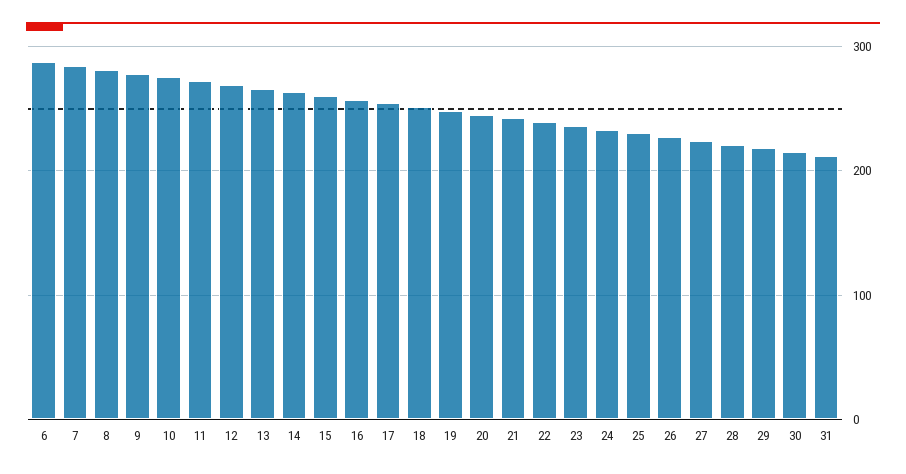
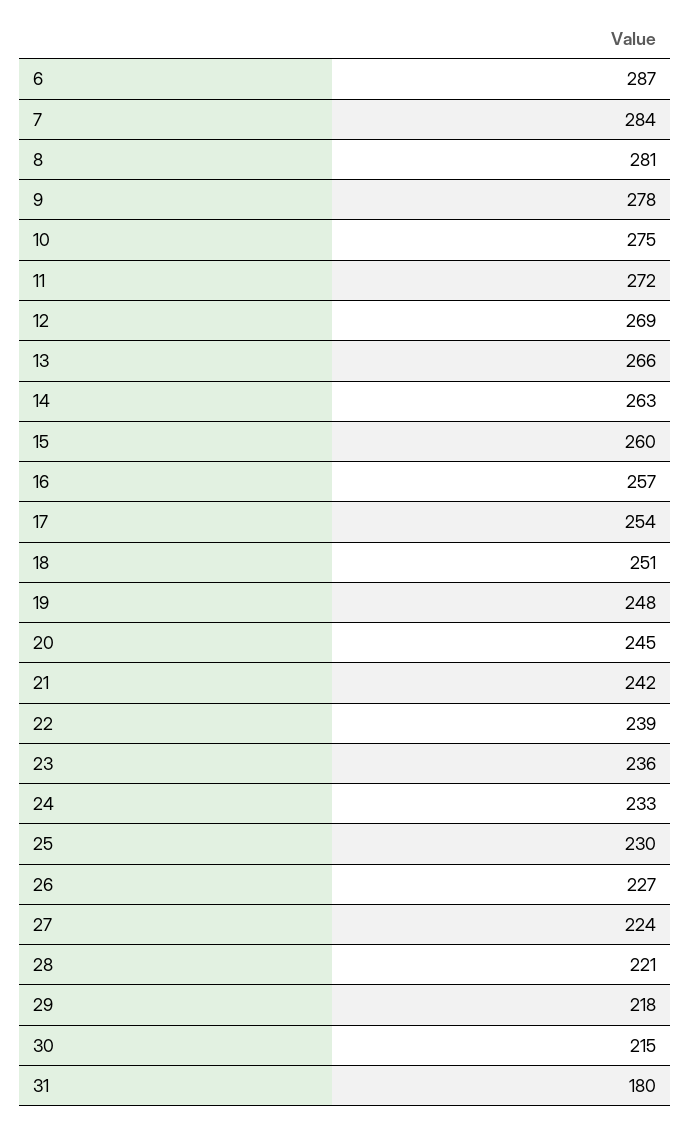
  {
    "6": 287,
    "7": 284,
    "8": 281,
    "9": 278,
    "10": 275,
    "11": 272,
    "12": 269,
    "13": 266,
    "14": 263,
    "15": 260,
    "16": 257,
    "17": 254,
    "18": 251,
    "19": 248,
    "20": 245,
    "21": 242,
    "22": 239,
    "23": 236,
    "24": 233,
    "25": 230,
    "26": 227,
    "27": 224,
    "28": 221,
    "29": 218,
    "30": 215,
-   "31": 210
+   "31": 180
  }

